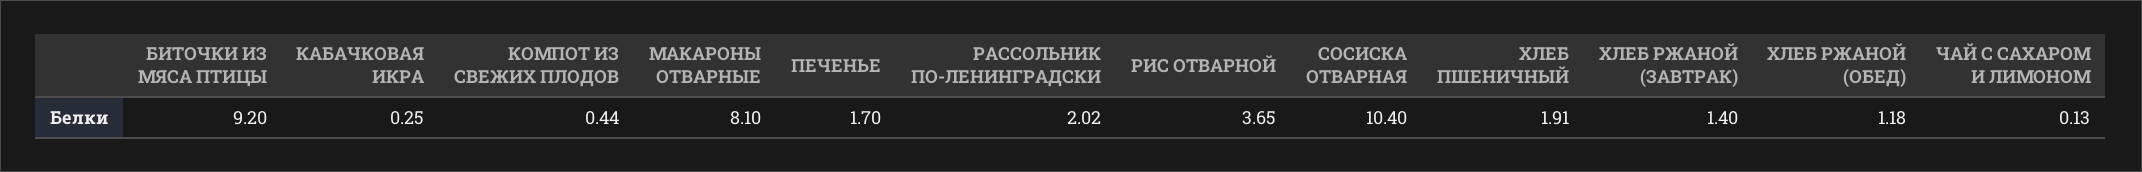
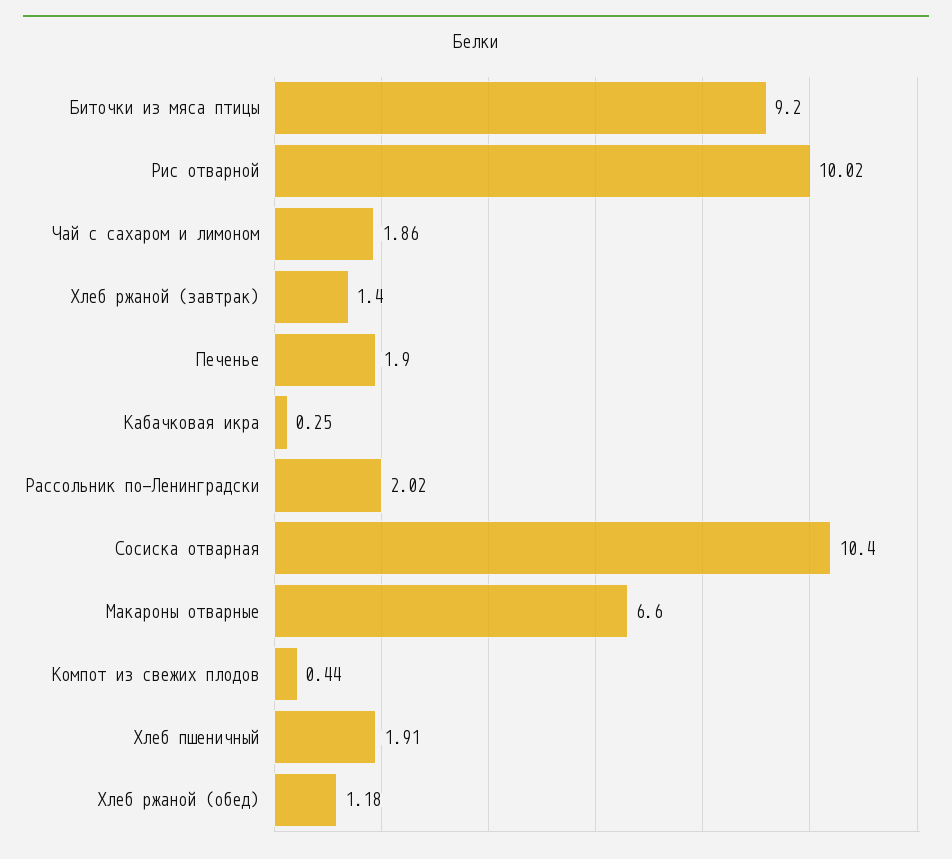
  {
    "БИТОЧКИ ИЗ МЯСА ПТИЦЫ": 9.2,
    "КАБАЧКОВАЯ ИКРА": 0.25,
    "КОМПОТ ИЗ СВЕЖИХ ПЛОДОВ": 0.44,
-   "МАКАРОНЫ ОТВАРНЫЕ": 8.1,
+   "МАКАРОНЫ ОТВАРНЫЕ": 6.6,
-   "ПЕЧЕНЬЕ": 1.7,
+   "ПЕЧЕНЬЕ": 1.9,
    "РАССОЛЬНИК ПО-ЛЕНИНГРАДСКИ": 2.02,
-   "РИС ОТВАРНОЙ": 3.65,
+   "РИС ОТВАРНОЙ": 10.02,
    "СОСИСКА ОТВАРНАЯ": 10.4,
    "ХЛЕБ ПШЕНИЧНЫЙ": 1.91,
    "ХЛЕБ РЖАНОЙ (ЗАВТРАК)": 1.4,
    "ХЛЕБ РЖАНОЙ (ОБЕД)": 1.18,
-   "ЧАЙ С САХАРОМ И ЛИМОНОМ": 0.13
+   "ЧАЙ С САХАРОМ И ЛИМОНОМ": 1.86
  }

